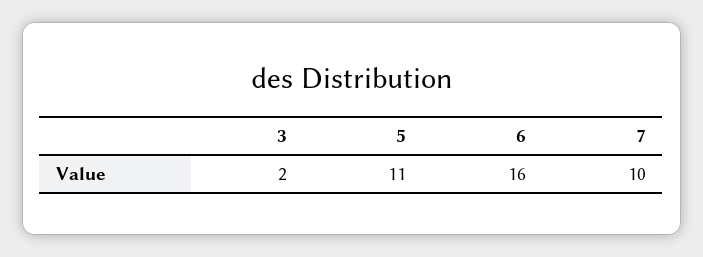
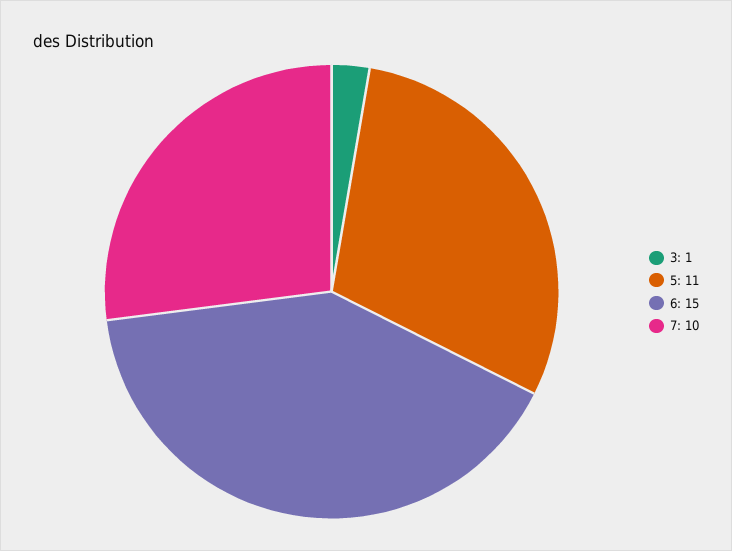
  {
-   "3": 2,
+   "3": 1,
    "5": 11,
-   "6": 16,
+   "6": 15,
    "7": 10
  }

